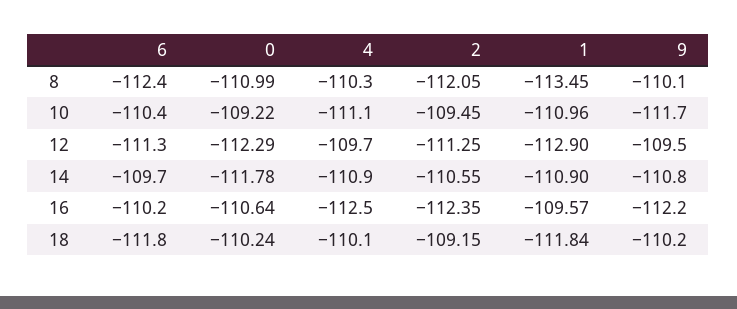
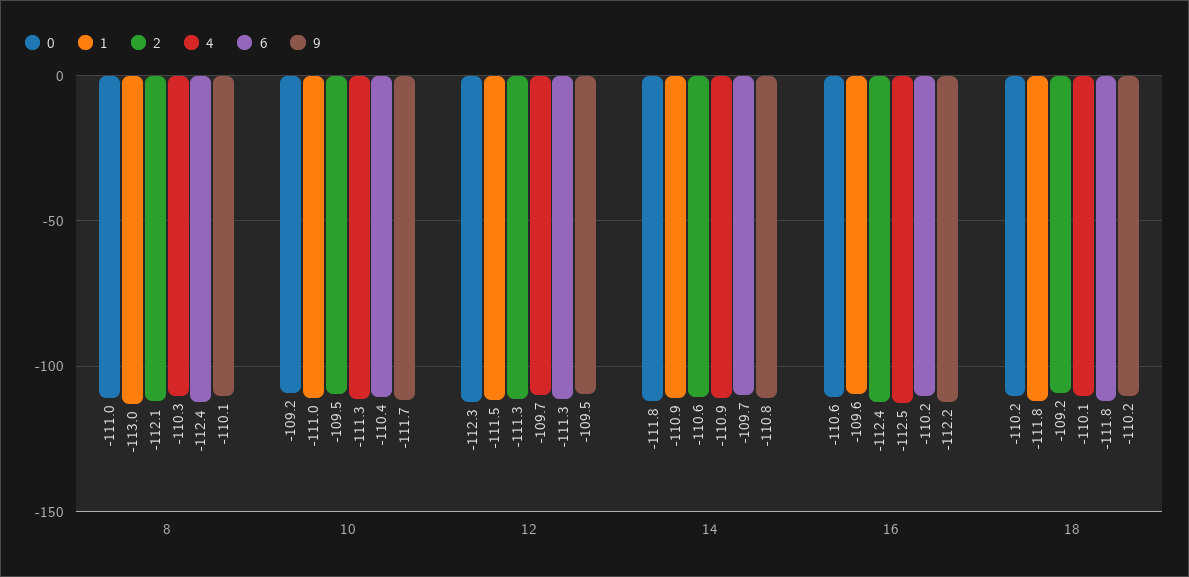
  {
    "6": {
      "8": -112.4,
      "10": -110.4,
      "12": -111.3,
      "14": -109.7,
      "16": -110.2,
      "18": -111.8
    },
    "0": {
      "8": -110.99,
      "10": -109.22,
      "12": -112.29,
      "14": -111.78,
      "16": -110.64,
      "18": -110.24
    },
    "4": {
      "8": -110.3,
-     "10": -111.1,
+     "10": -111.3,
      "12": -109.7,
      "14": -110.9,
      "16": -112.5,
      "18": -110.1
    },
    "2": {
      "8": -112.05,
      "10": -109.45,
      "12": -111.25,
      "14": -110.55,
      "16": -112.35,
      "18": -109.15
    },
    "1": {
-     "8": -113.45,
+     "8": -113,
      "10": -110.96,
-     "12": -112.9,
+     "12": -111.5,
      "14": -110.9,
      "16": -109.57,
      "18": -111.84
    },
    "9": {
      "8": -110.1,
      "10": -111.7,
      "12": -109.5,
      "14": -110.8,
      "16": -112.2,
      "18": -110.2
    }
  }

